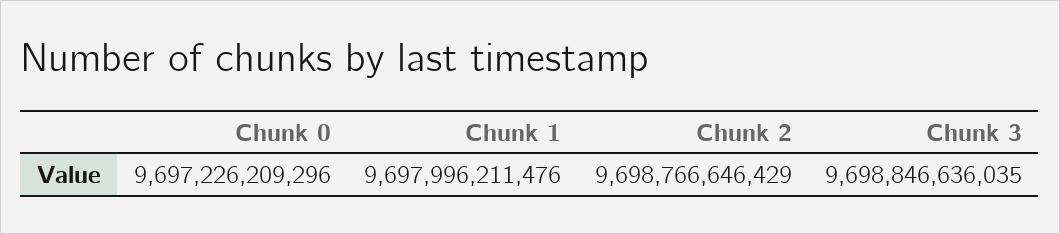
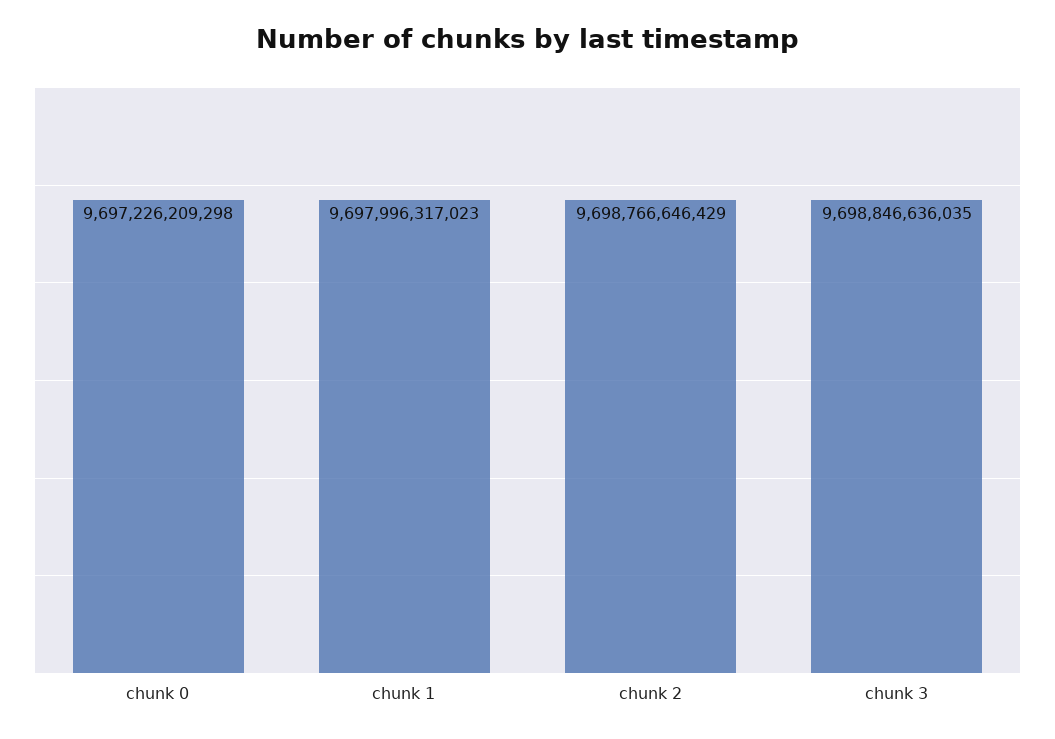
  {
-   "Chunk 0": 9697226209296,
+   "Chunk 0": 9697226209298,
-   "Chunk 1": 9697996211476,
+   "Chunk 1": 9697996317023,
    "Chunk 2": 9698766646429,
    "Chunk 3": 9698846636035
  }

